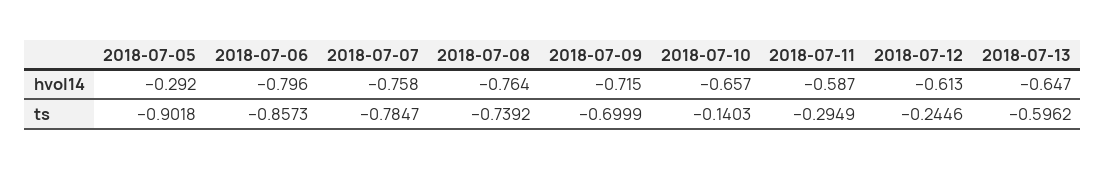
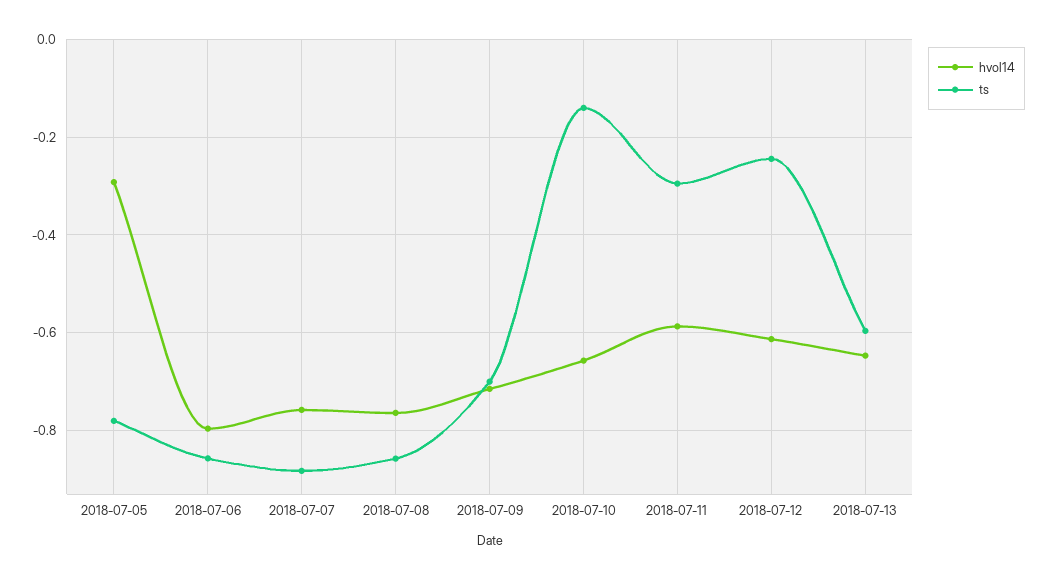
  {
    "hvol14": {
      "2018-07-05": -0.292,
      "2018-07-06": -0.796,
      "2018-07-07": -0.758,
      "2018-07-08": -0.764,
      "2018-07-09": -0.715,
      "2018-07-10": -0.657,
      "2018-07-11": -0.587,
      "2018-07-12": -0.613,
      "2018-07-13": -0.647
    },
    "ts": {
-     "2018-07-05": -0.9018,
+     "2018-07-05": -0.78,
      "2018-07-06": -0.8573,
-     "2018-07-07": -0.7847,
+     "2018-07-07": -0.88,
-     "2018-07-08": -0.7392,
+     "2018-07-08": -0.86,
      "2018-07-09": -0.6999,
      "2018-07-10": -0.1403,
      "2018-07-11": -0.2949,
      "2018-07-12": -0.2446,
      "2018-07-13": -0.5962
    }
  }

